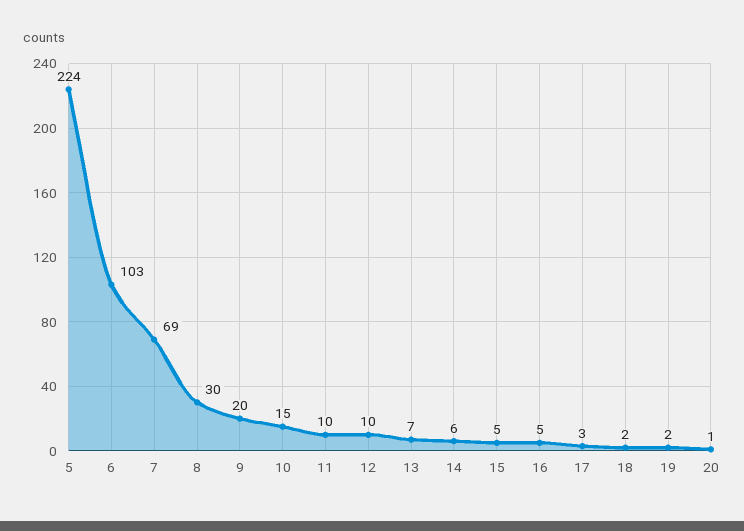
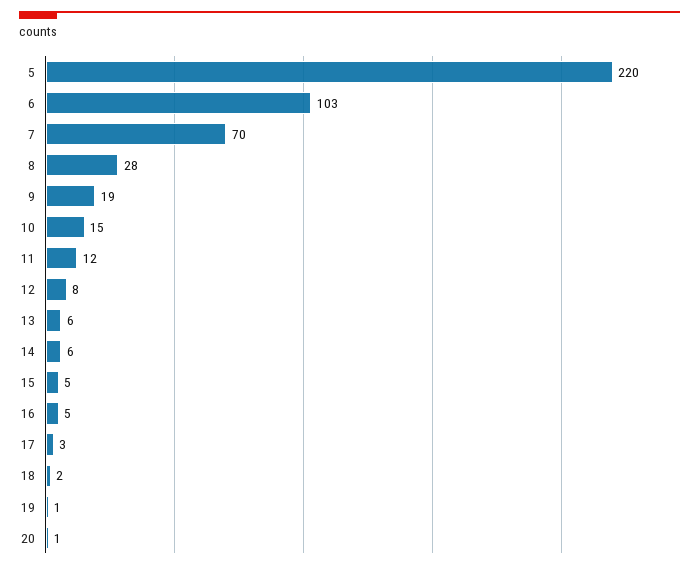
  {
-   "5": 224,
+   "5": 220,
    "6": 103,
-   "7": 69,
+   "7": 70,
-   "8": 30,
+   "8": 28,
-   "9": 20,
+   "9": 19,
    "10": 15,
-   "11": 10,
+   "11": 12,
-   "12": 10,
+   "12": 8,
-   "13": 7,
+   "13": 6,
    "14": 6,
    "15": 5,
    "16": 5,
    "17": 3,
    "18": 2,
-   "19": 2,
+   "19": 1,
    "20": 1
  }

